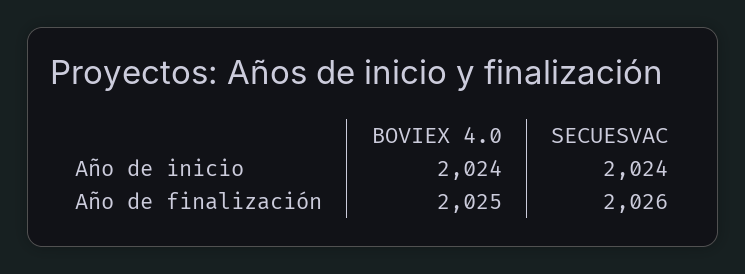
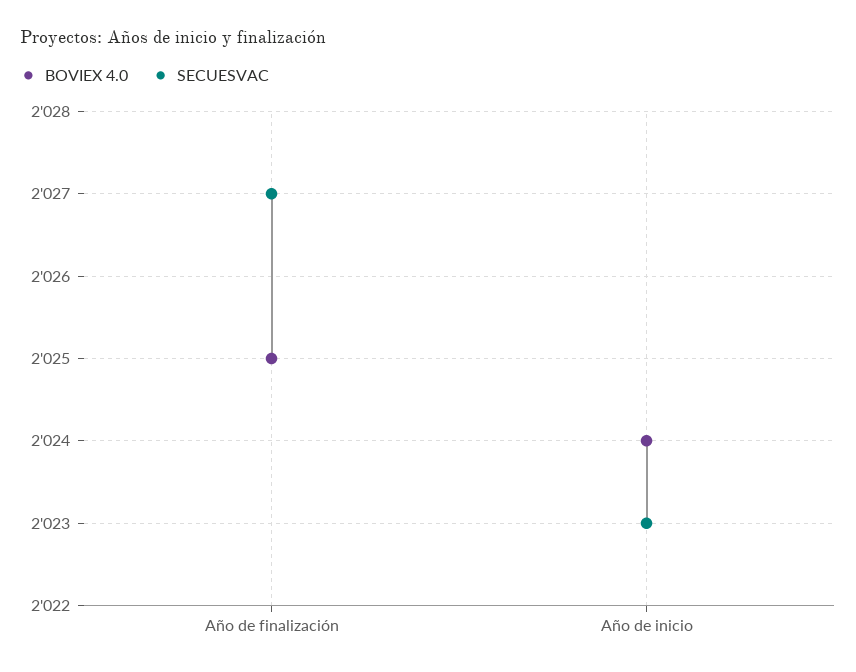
  {
    "BOVIEX 4.0": {
      "Año de inicio": 2024,
      "Año de finalización": 2025
    },
    "SECUESVAC": {
-     "Año de inicio": 2024,
+     "Año de inicio": 2023,
-     "Año de finalización": 2026
+     "Año de finalización": 2027
    }
  }

